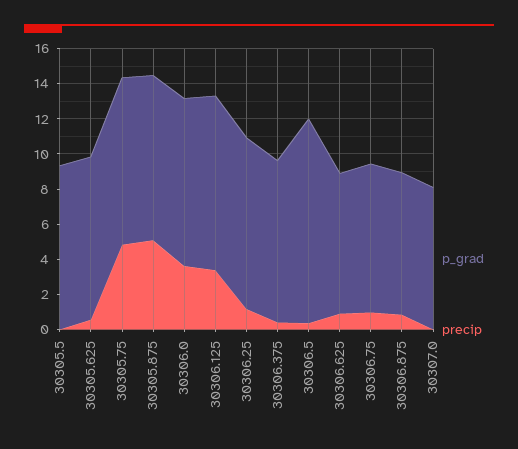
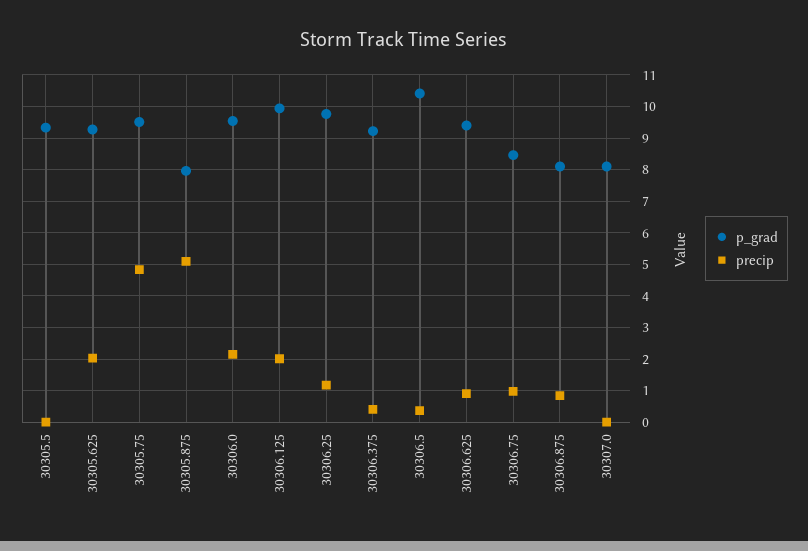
  {
    "p_grad": {
      "30305.5": 9.4,
      "30305.625": 9.2,
      "30305.75": 9.6,
-     "30305.875": 9.5,
+     "30305.875": 8,
      "30306.0": 9.6,
      "30306.125": 10,
      "30306.25": 9.8,
      "30306.375": 9.2,
-     "30306.5": 11.5,
+     "30306.5": 10.4,
-     "30306.625": 8,
+     "30306.625": 9.4,
      "30306.75": 8.4,
      "30306.875": 8.2,
      "30307.0": 8.2
    },
    "precip": {
      "30305.5": 0,
-     "30305.625": 0.5,
+     "30305.625": 2,
      "30305.75": 4.8,
      "30305.875": 5,
-     "30306.0": 3.5,
+     "30306.0": 2.2,
-     "30306.125": 3.5,
+     "30306.125": 2,
      "30306.25": 1.2,
      "30306.375": 0.4,
      "30306.5": 0.4,
      "30306.625": 1,
      "30306.75": 1,
      "30306.875": 0.8,
      "30307.0": 0
    }
  }

